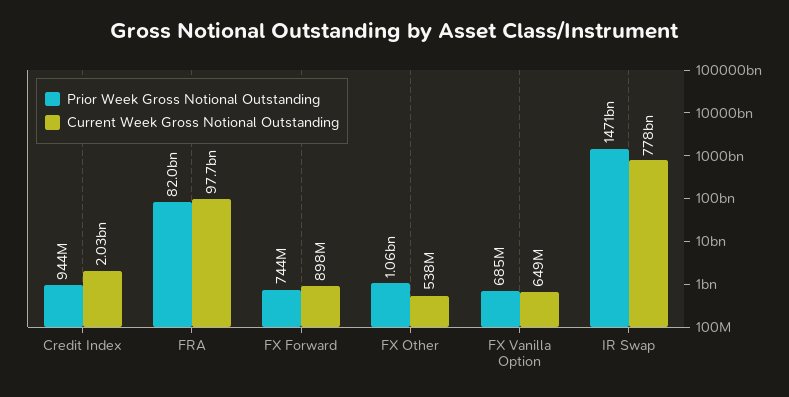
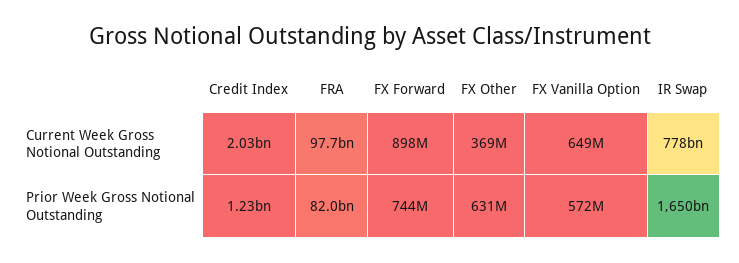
  {
    "Prior Week Gross Notional Outstanding": {
-     "Credit Index": 944000000,
+     "Credit Index": 1230000000,
      "FRA": 82000000000,
      "FX Forward": 744000000,
-     "FX Other": 1060000000,
+     "FX Other": 631000000,
-     "FX Vanilla Option": 685000000,
+     "FX Vanilla Option": 572000000,
-     "IR Swap": 1471000000000
+     "IR Swap": 1650000000000
    },
    "Current Week Gross Notional Outstanding": {
      "Credit Index": 2030000000,
      "FRA": 97700000000,
      "FX Forward": 898000000,
-     "FX Other": 538000000,
+     "FX Other": 369000000,
      "FX Vanilla Option": 649000000,
      "IR Swap": 778000000000
    }
  }

